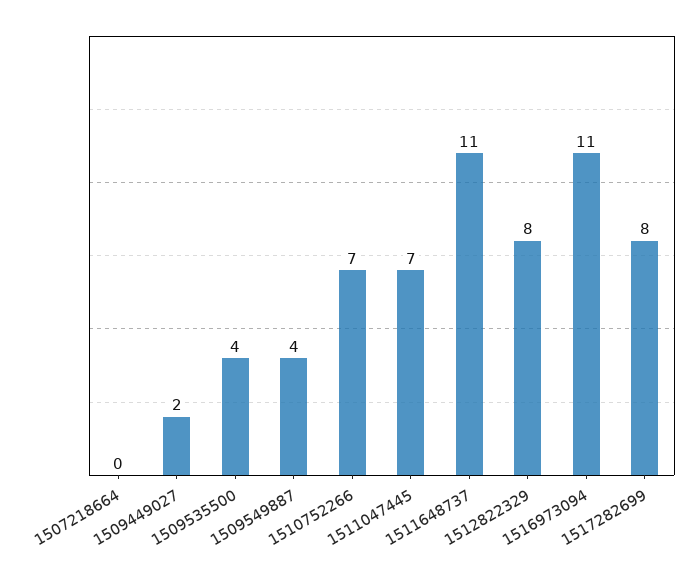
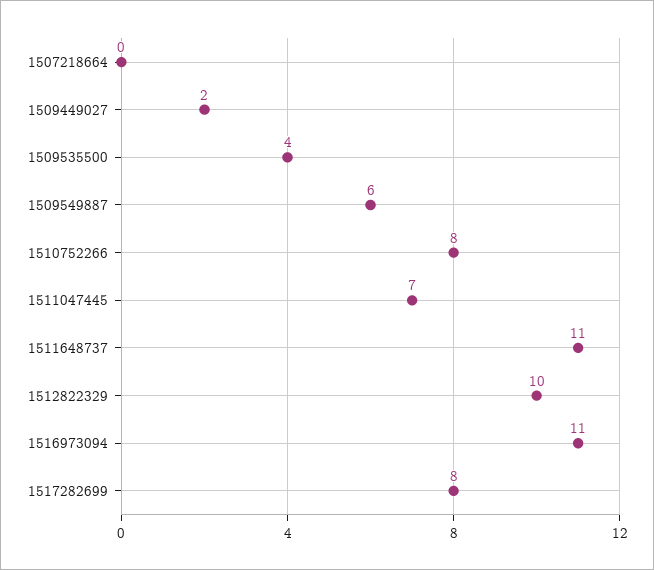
  {
    "1507218664": 0,
    "1509449027": 2,
    "1509535500": 4,
-   "1509549887": 4,
+   "1509549887": 6,
-   "1510752266": 7,
+   "1510752266": 8,
    "1511047445": 7,
    "1511648737": 11,
-   "1512822329": 8,
+   "1512822329": 10,
    "1516973094": 11,
    "1517282699": 8
  }

